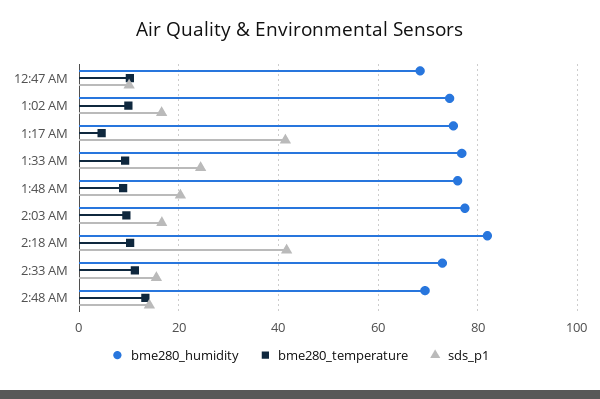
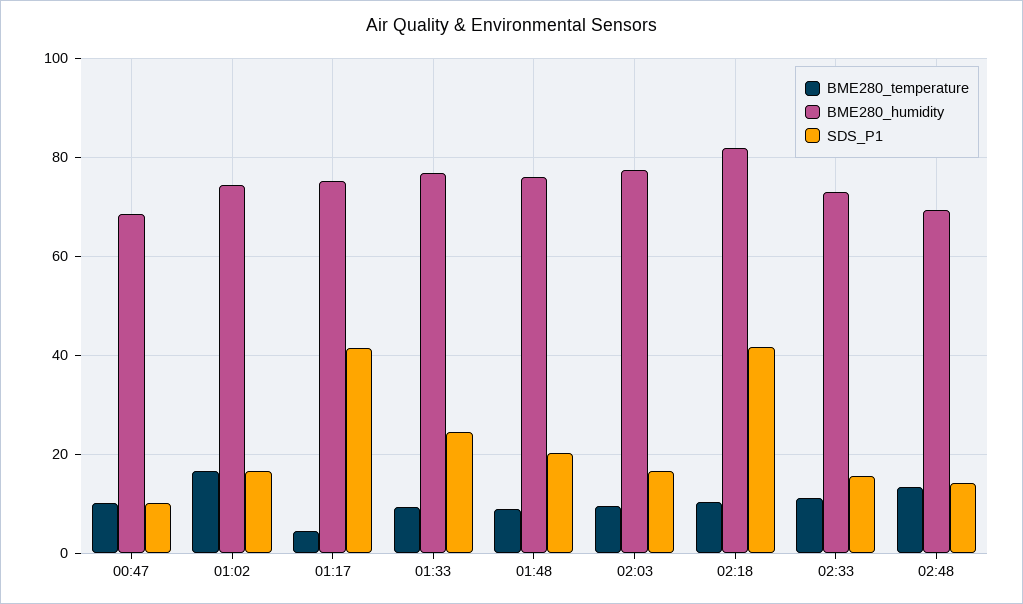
  {
    "bme280_humidity": {
      "12:47 AM": 68,
      "1:02 AM": 74,
      "1:17 AM": 76,
      "1:33 AM": 76,
      "1:48 AM": 76,
      "2:03 AM": 78,
      "2:18 AM": 82,
      "2:33 AM": 72,
      "2:48 AM": 70
    },
    "bme280_temperature": {
      "12:47 AM": 10,
-     "1:02 AM": 10,
+     "1:02 AM": 16,
      "1:17 AM": 4,
      "1:33 AM": 10,
      "1:48 AM": 8,
      "2:03 AM": 10,
      "2:18 AM": 10,
      "2:33 AM": 12,
      "2:48 AM": 14
    },
    "sds_p1": {
      "12:47 AM": 10,
      "1:02 AM": 16,
      "1:17 AM": 42,
      "1:33 AM": 24,
      "1:48 AM": 20,
      "2:03 AM": 16,
      "2:18 AM": 42,
      "2:33 AM": 16,
      "2:48 AM": 14
    }
  }

